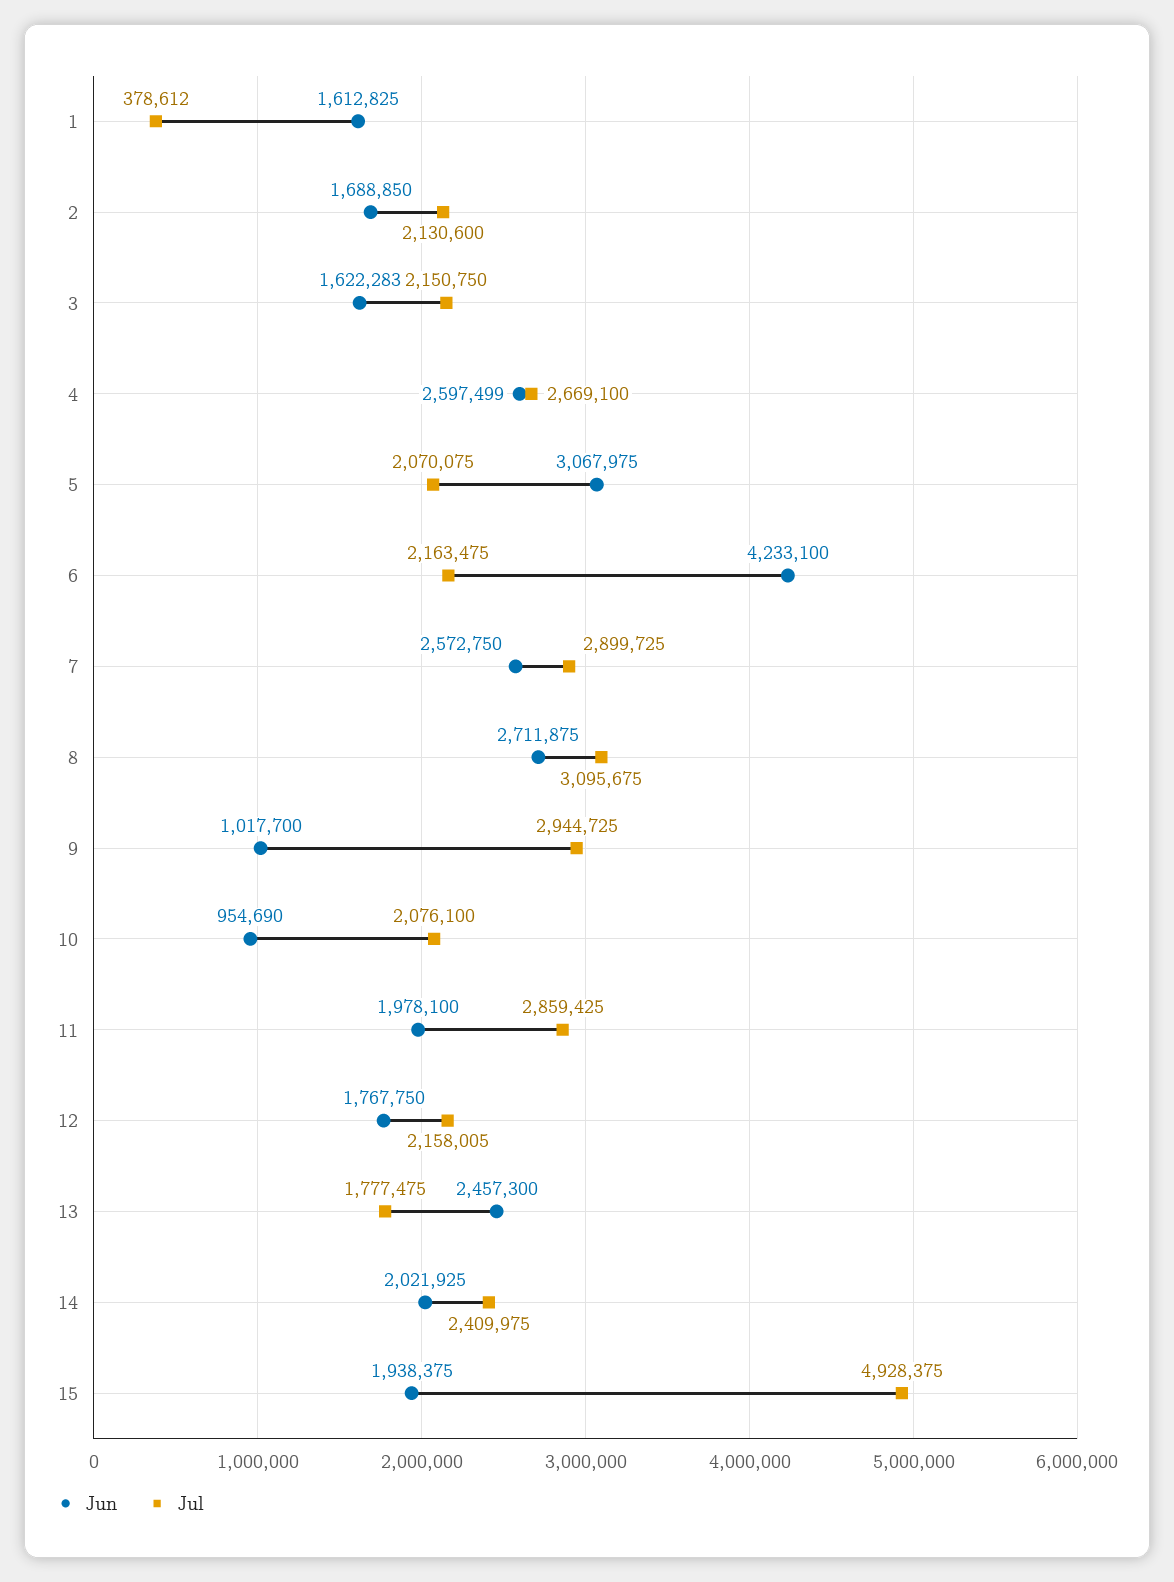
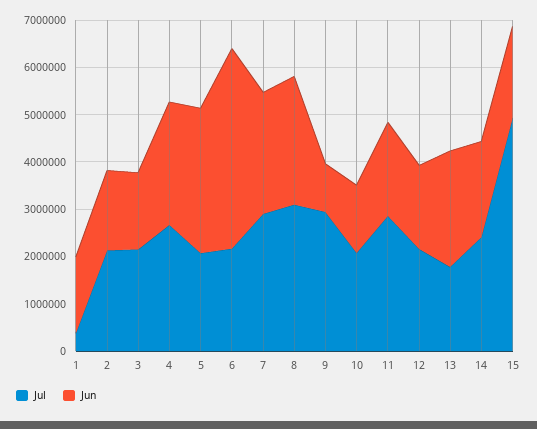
  {
    "Jun": {
      "1": 1612825,
      "2": 1688850,
      "3": 1622283,
      "4": 2597499,
      "5": 3067975,
      "6": 4233100,
      "7": 2572750,
      "8": 2711875,
      "9": 1017700,
-     "10": 954690,
+     "10": 1400000,
      "11": 1978100,
      "12": 1767750,
      "13": 2457300,
      "14": 2021925,
      "15": 1938375
    },
    "Jul": {
      "1": 378612,
      "2": 2130600,
      "3": 2150750,
      "4": 2669100,
      "5": 2070075,
      "6": 2163475,
      "7": 2899725,
      "8": 3095675,
      "9": 2944725,
      "10": 2076100,
      "11": 2859425,
      "12": 2158005,
      "13": 1777475,
      "14": 2409975,
      "15": 4928375
    }
  }

